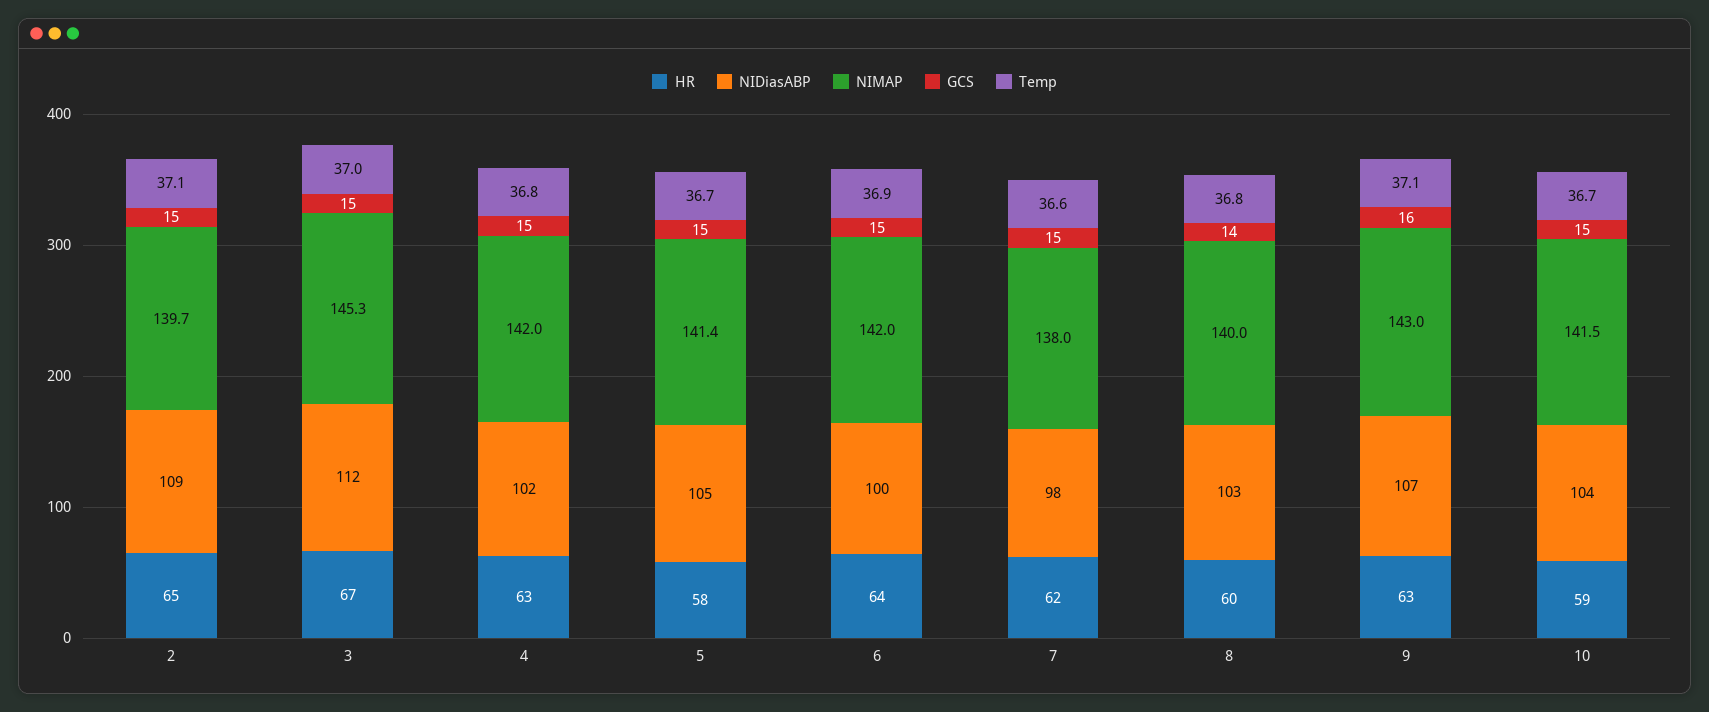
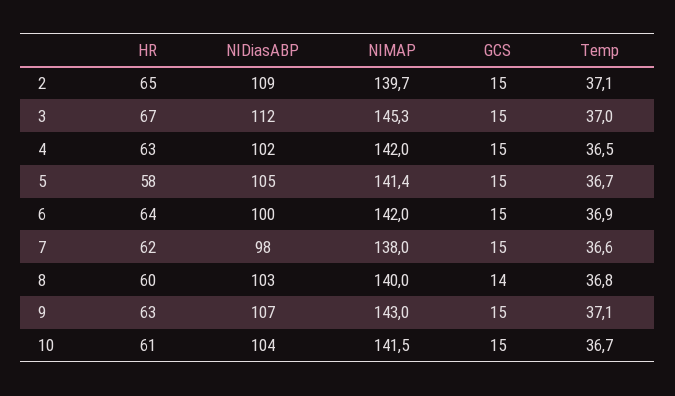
  {
    "HR": {
      "2": 65,
      "3": 67,
      "4": 63,
      "5": 58,
      "6": 64,
      "7": 62,
      "8": 60,
      "9": 63,
-     "10": 59
+     "10": 61
    },
    "NIDiasABP": {
      "2": 109,
      "3": 112,
      "4": 102,
      "5": 105,
      "6": 100,
      "7": 98,
      "8": 103,
      "9": 107,
      "10": 104
    },
    "NIMAP": {
      "2": 139.7,
      "3": 145.3,
      "4": 142,
      "5": 141.4,
      "6": 142,
      "7": 138,
      "8": 140,
      "9": 143,
      "10": 141.5
    },
    "GCS": {
      "2": 15,
      "3": 15,
      "4": 15,
      "5": 15,
      "6": 15,
      "7": 15,
      "8": 14,
-     "9": 16,
+     "9": 15,
      "10": 15
    },
    "Temp": {
      "2": 37.1,
      "3": 37,
-     "4": 36.8,
+     "4": 36.5,
      "5": 36.7,
      "6": 36.9,
      "7": 36.6,
      "8": 36.8,
      "9": 37.1,
      "10": 36.7
    }
  }

